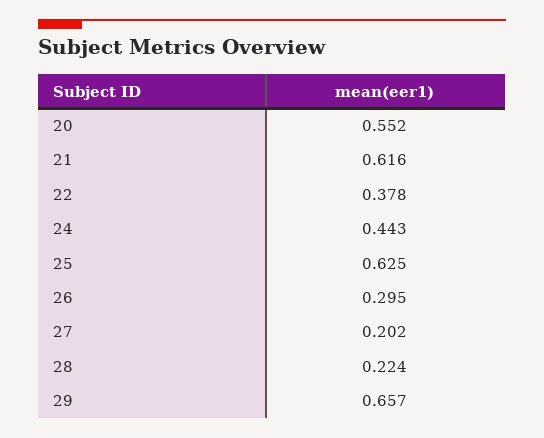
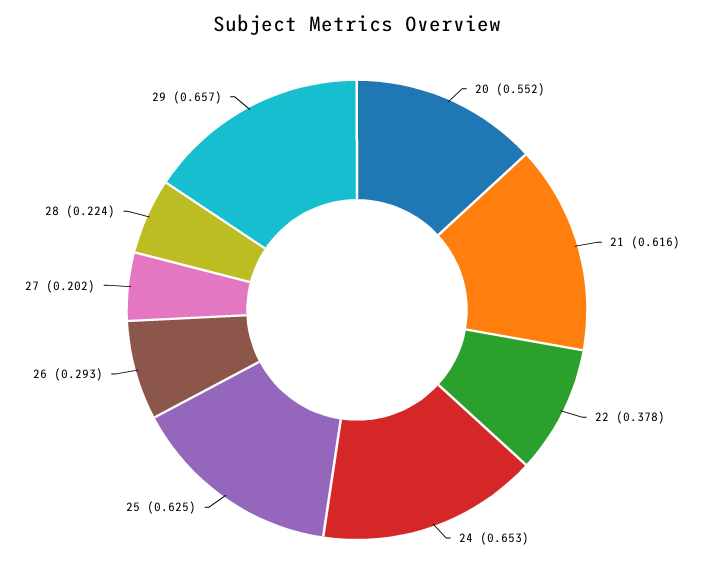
  {
    "20": 0.552,
    "21": 0.616,
    "22": 0.378,
-   "24": 0.443,
+   "24": 0.653,
    "25": 0.625,
-   "26": 0.295,
+   "26": 0.293,
    "27": 0.202,
    "28": 0.224,
    "29": 0.657
  }

